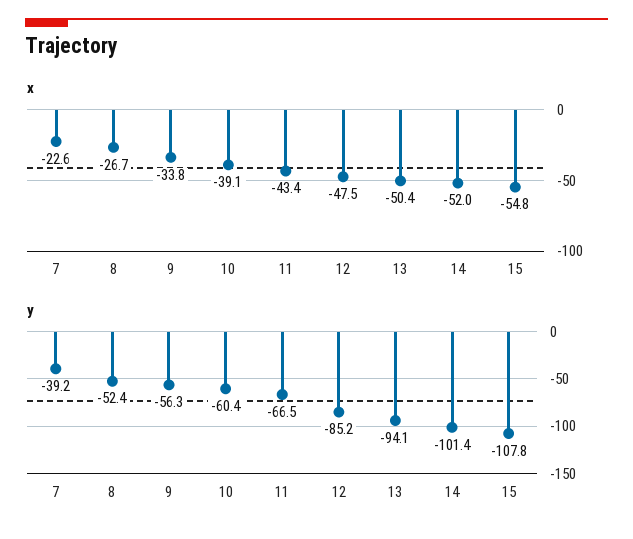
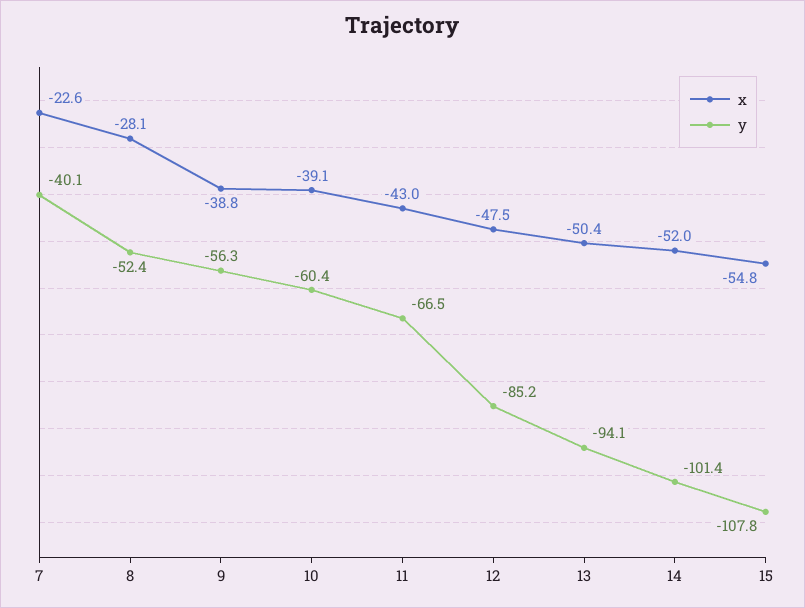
  {
    "x": {
      "7": -22.6,
-     "8": -26.7,
+     "8": -28.1,
-     "9": -33.8,
+     "9": -38.8,
      "10": -39.1,
-     "11": -43.4,
+     "11": -43,
      "12": -47.5,
      "13": -50.4,
      "14": -52,
      "15": -54.8
    },
    "y": {
-     "7": -39.2,
+     "7": -40.1,
      "8": -52.4,
      "9": -56.3,
      "10": -60.4,
      "11": -66.5,
      "12": -85.2,
      "13": -94.1,
      "14": -101.4,
      "15": -107.8
    }
  }

